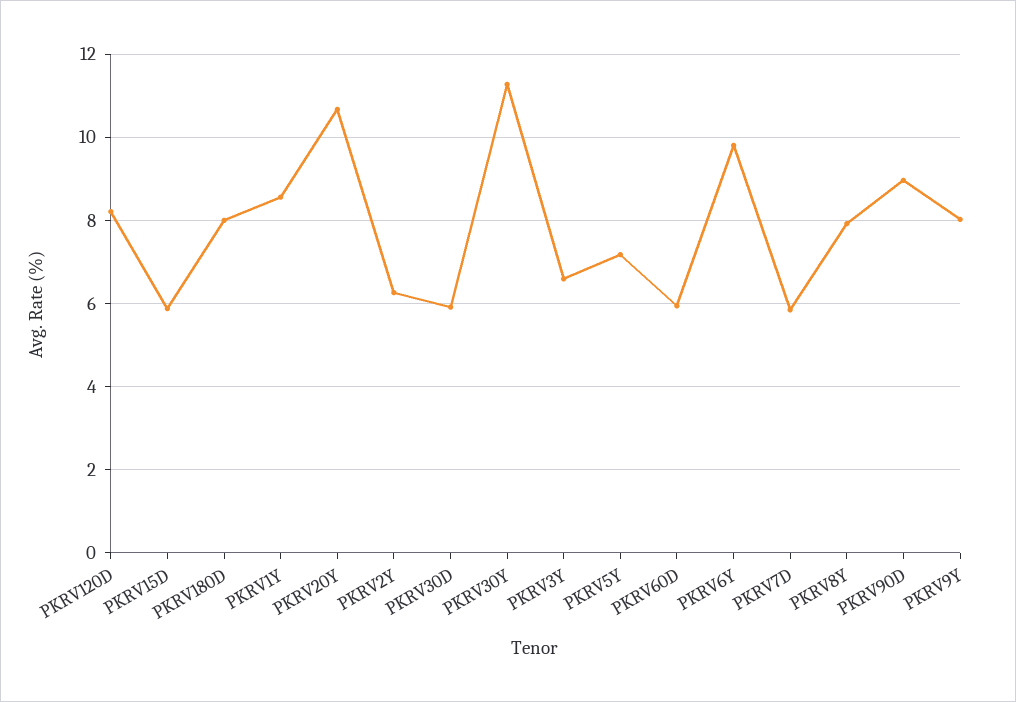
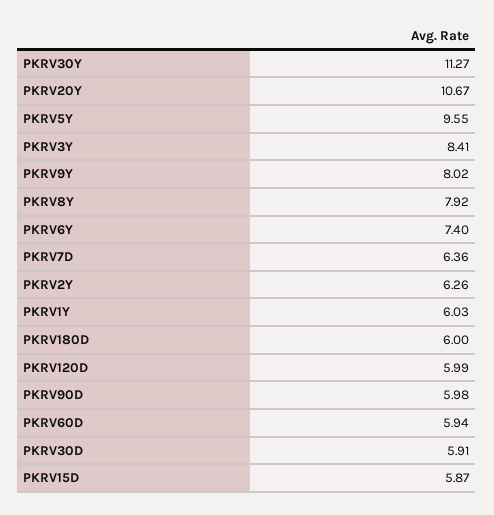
  {
-   "PKRV120D": 8.2,
+   "PKRV120D": 5.99,
    "PKRV15D": 5.87,
-   "PKRV180D": 8,
+   "PKRV180D": 6,
-   "PKRV1Y": 8.6,
+   "PKRV1Y": 6.03,
    "PKRV20Y": 10.67,
    "PKRV2Y": 6.26,
    "PKRV30D": 5.91,
    "PKRV30Y": 11.27,
-   "PKRV3Y": 6.6,
+   "PKRV3Y": 8.41,
-   "PKRV5Y": 7.2,
+   "PKRV5Y": 9.55,
    "PKRV60D": 5.94,
-   "PKRV6Y": 9.8,
+   "PKRV6Y": 7.4,
-   "PKRV7D": 5.8,
+   "PKRV7D": 6.36,
    "PKRV8Y": 7.92,
-   "PKRV90D": 9,
+   "PKRV90D": 5.98,
    "PKRV9Y": 8.02
  }

